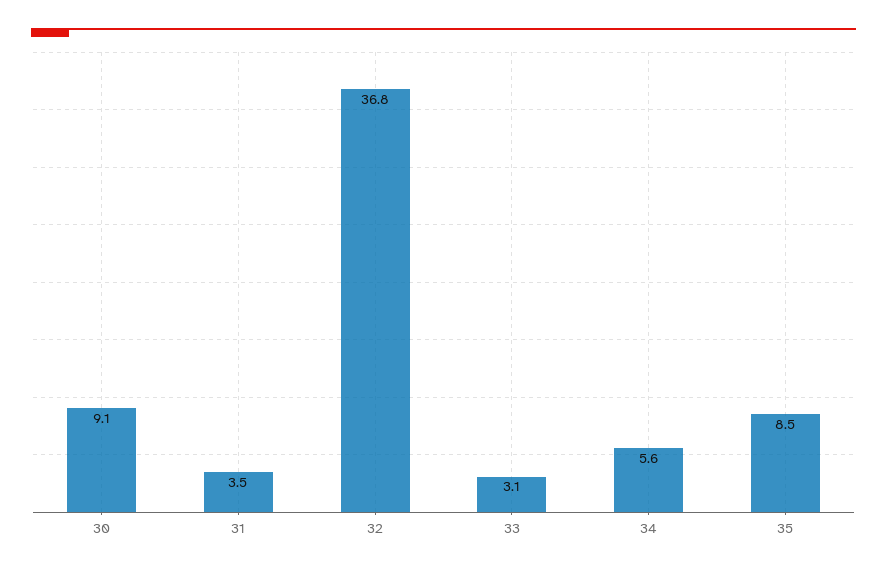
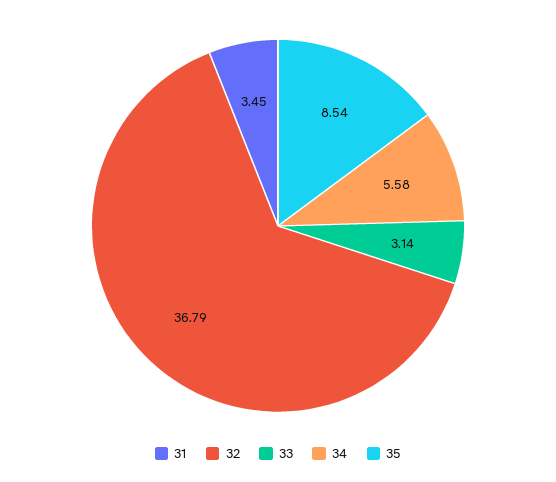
  {
-   "30": 9.1,
    "31": 3.45,
    "32": 36.79,
    "33": 3.14,
    "34": 5.58,
    "35": 8.54
  }

